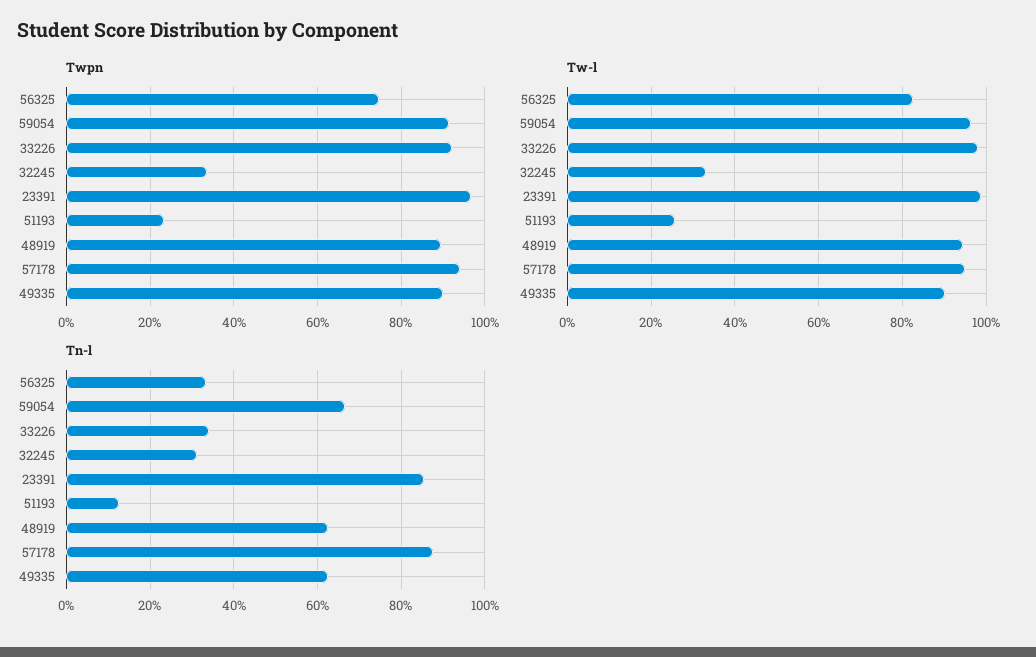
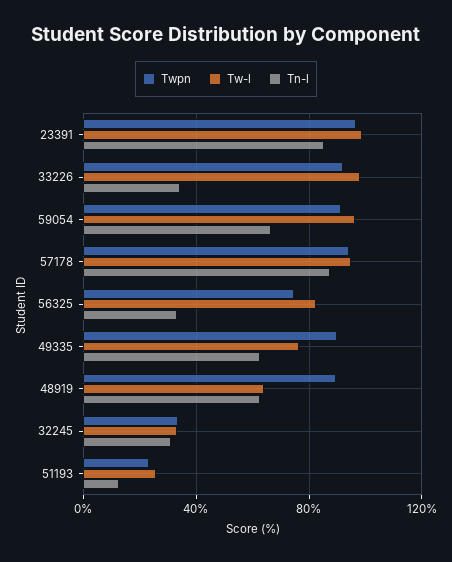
  {
    "Twpn": {
      "56325": 74,
      "59054": 92,
      "33226": 92,
      "32245": 34,
      "23391": 96,
      "51193": 24,
      "48919": 90,
      "57178": 94,
      "49335": 90
    },
    "Tw-l": {
      "56325": 82,
      "59054": 96,
      "33226": 98,
      "32245": 34,
      "23391": 98,
      "51193": 26,
-     "48919": 94,
+     "48919": 65,
      "57178": 96,
-     "49335": 90
+     "49335": 75
    },
    "Tn-l": {
      "56325": 34,
      "59054": 66,
      "33226": 34,
      "32245": 32,
      "23391": 86,
      "51193": 12,
      "48919": 62,
      "57178": 88,
      "49335": 62
    }
  }

